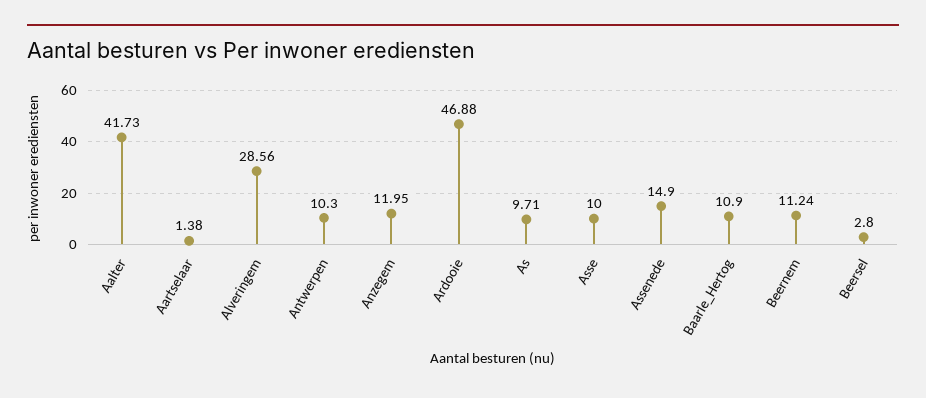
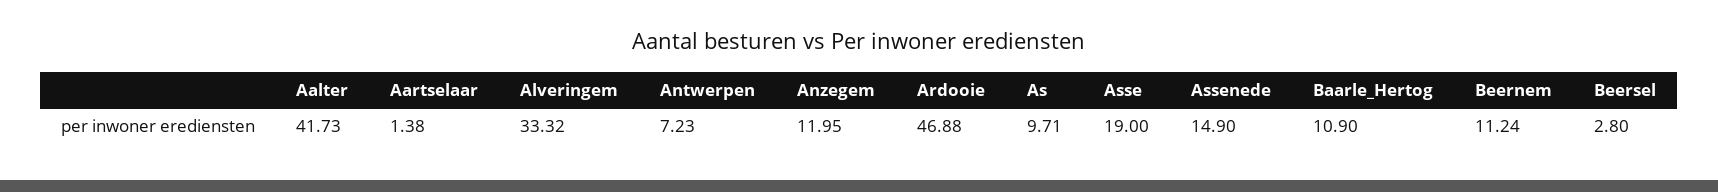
  {
    "Aalter": 41.73,
    "Aartselaar": 1.38,
-   "Alveringem": 28.56,
+   "Alveringem": 33.32,
-   "Antwerpen": 10.3,
+   "Antwerpen": 7.23,
    "Anzegem": 11.95,
    "Ardooie": 46.88,
    "As": 9.71,
-   "Asse": 10,
+   "Asse": 19,
    "Assenede": 14.9,
    "Baarle_Hertog": 10.9,
    "Beernem": 11.24,
    "Beersel": 2.8
  }

